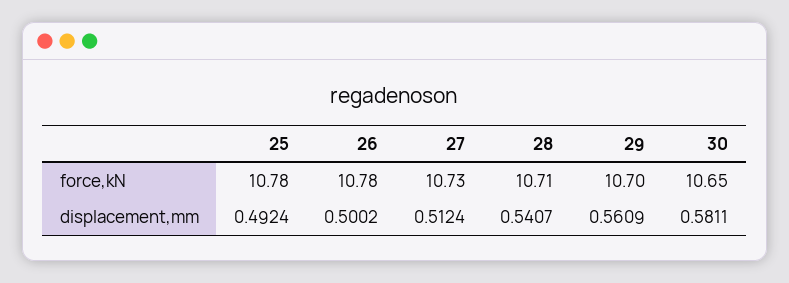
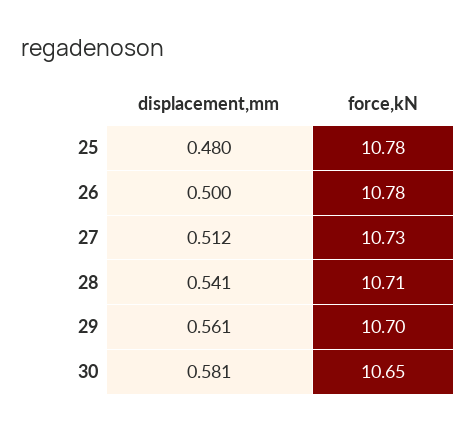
  {
    "25": {
      "force,kN": 10.78,
-     "displacement,mm": 0.4924
+     "displacement,mm": 0.48
    },
    "26": {
      "force,kN": 10.78,
      "displacement,mm": 0.5002
    },
    "27": {
      "force,kN": 10.73,
      "displacement,mm": 0.5124
    },
    "28": {
      "force,kN": 10.71,
      "displacement,mm": 0.5407
    },
    "29": {
      "force,kN": 10.7,
      "displacement,mm": 0.5609
    },
    "30": {
      "force,kN": 10.65,
      "displacement,mm": 0.5811
    }
  }

